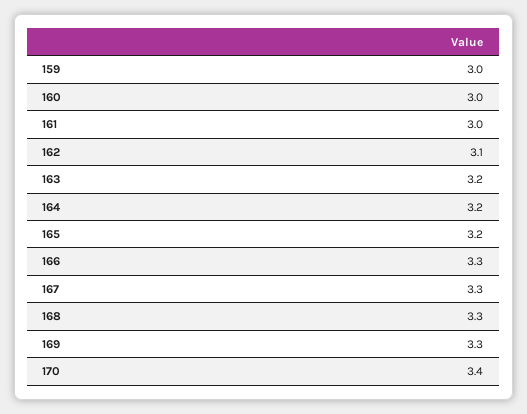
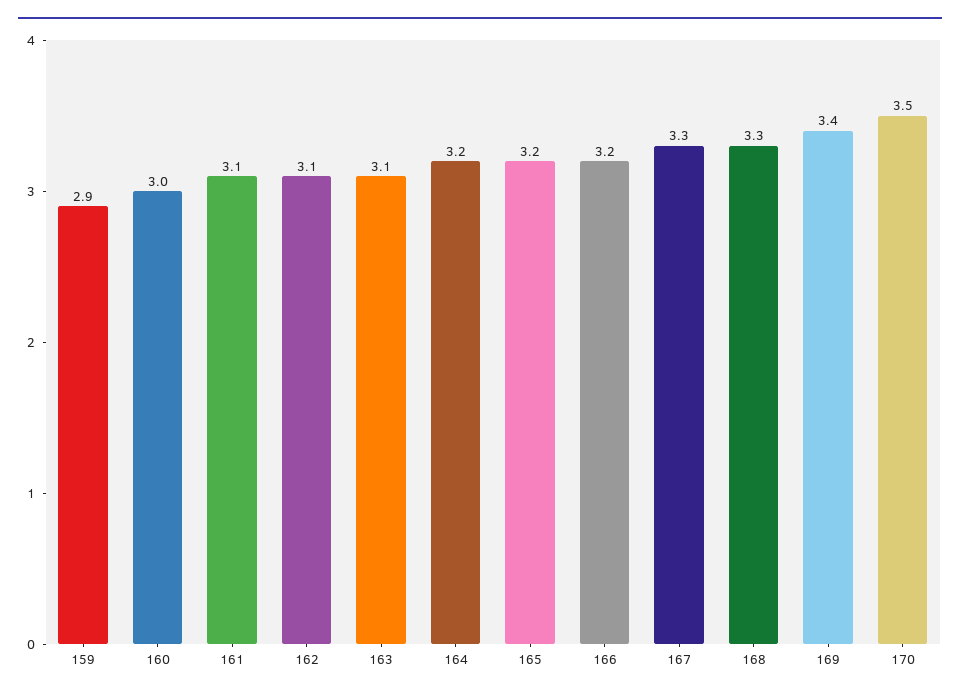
  {
-   "159": 3,
+   "159": 2.9,
    "160": 3,
-   "161": 3,
+   "161": 3.1,
    "162": 3.1,
-   "163": 3.2,
+   "163": 3.1,
    "164": 3.2,
    "165": 3.2,
-   "166": 3.3,
+   "166": 3.2,
    "167": 3.3,
    "168": 3.3,
-   "169": 3.3,
+   "169": 3.4,
-   "170": 3.4
+   "170": 3.5
  }

